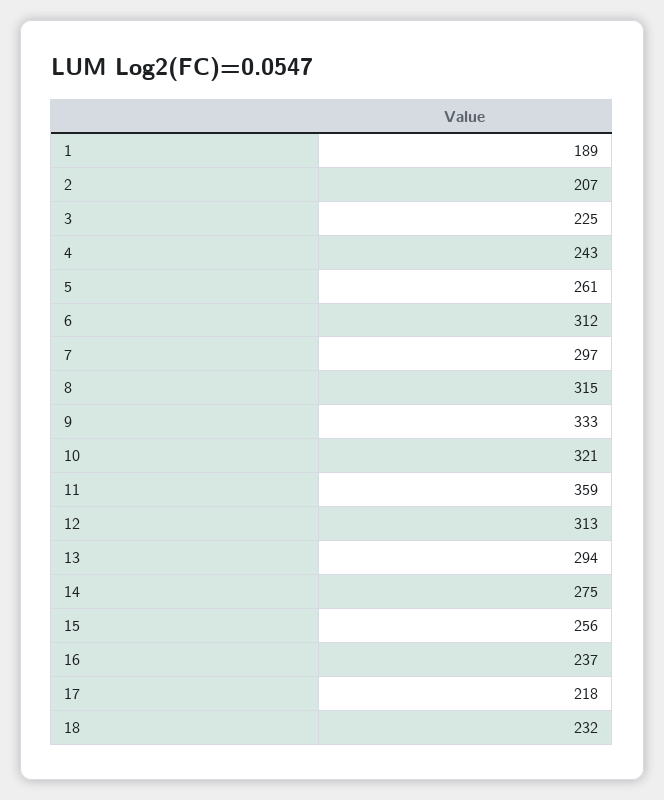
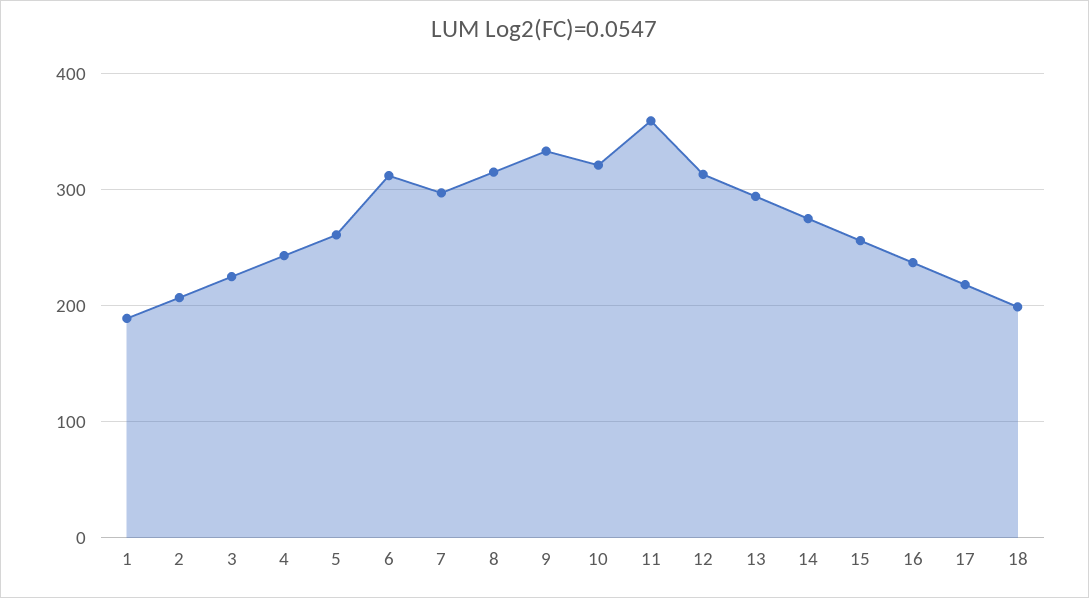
  {
    "1": 189,
    "2": 207,
    "3": 225,
    "4": 243,
    "5": 261,
    "6": 312,
    "7": 297,
    "8": 315,
    "9": 333,
    "10": 321,
    "11": 359,
    "12": 313,
    "13": 294,
    "14": 275,
    "15": 256,
    "16": 237,
    "17": 218,
-   "18": 232
+   "18": 200
  }

